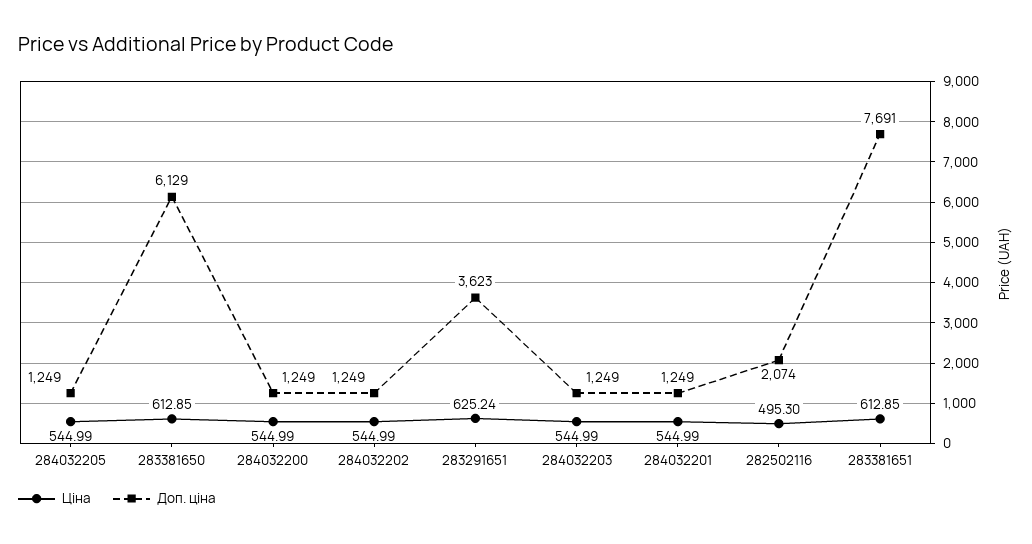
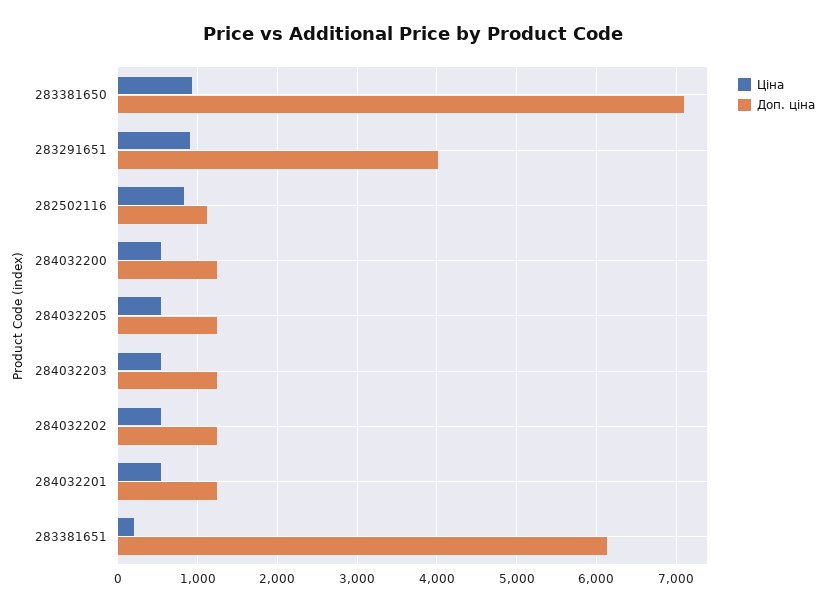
  {
    "Ціна": {
      "284032205": 544.99,
-     "283381650": 612.85,
+     "283381650": 900,
      "284032200": 544.99,
      "284032202": 544.99,
-     "283291651": 625.24,
+     "283291651": 900,
      "284032203": 544.99,
      "284032201": 544.99,
-     "282502116": 495.3,
+     "282502116": 800,
-     "283381651": 612.85
+     "283381651": 200
    },
    "Доп. ціна": {
      "284032205": 1249,
-     "283381650": 6129,
+     "283381650": 7100,
      "284032200": 1249,
      "284032202": 1249,
-     "283291651": 3623,
+     "283291651": 4000,
      "284032203": 1249,
      "284032201": 1249,
-     "282502116": 2074,
+     "282502116": 1100,
-     "283381651": 7691
+     "283381651": 6100
    }
  }

